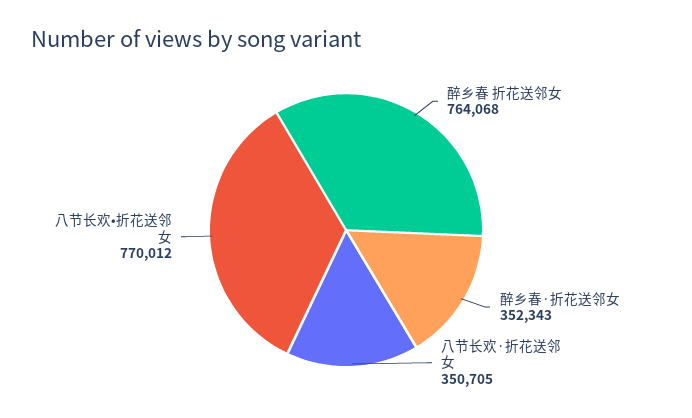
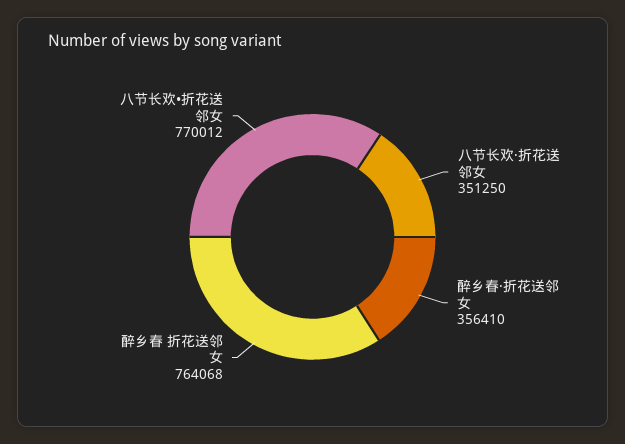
  {
    "醉乡春 折花送邻女": 764068,
-   "醉乡春·折花送邻女": 352343,
+   "醉乡春·折花送邻女": 356410,
-   "八节长欢·折花送邻女": 350705,
+   "八节长欢·折花送邻女": 351250,
    "八节长欢•折花送邻女": 770012
  }

